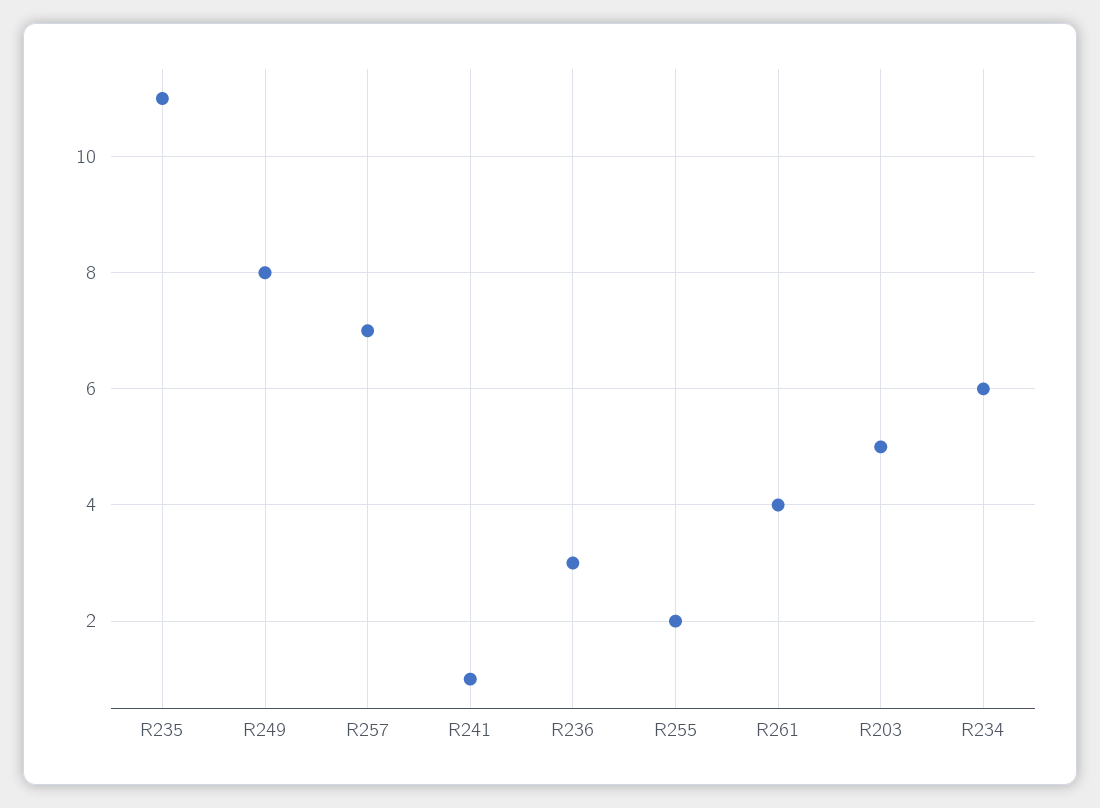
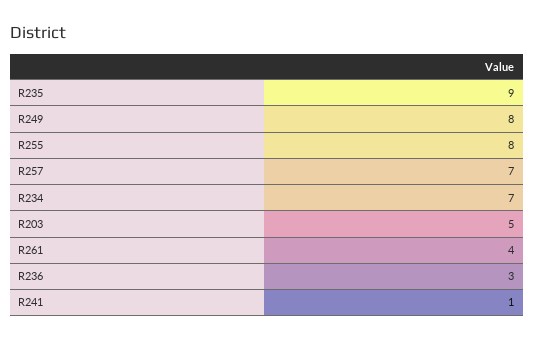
  {
-   "R235": 11,
+   "R235": 9,
    "R249": 8,
    "R257": 7,
    "R241": 1,
    "R236": 3,
-   "R255": 2,
+   "R255": 8,
    "R261": 4,
    "R203": 5,
-   "R234": 6
+   "R234": 7
  }

